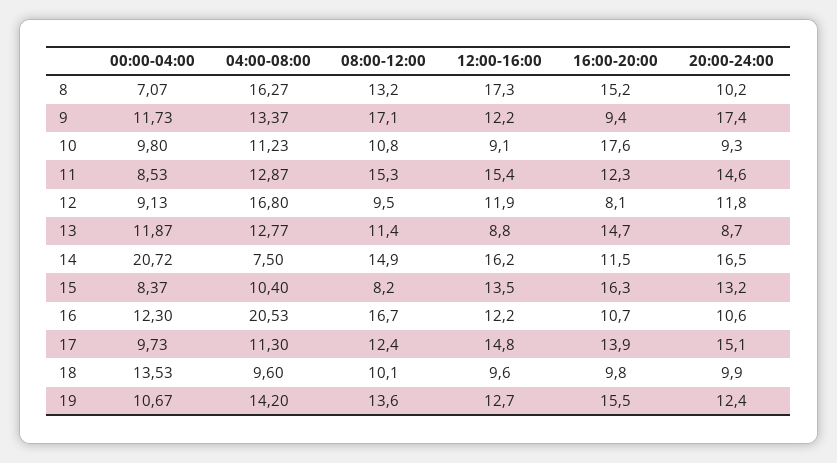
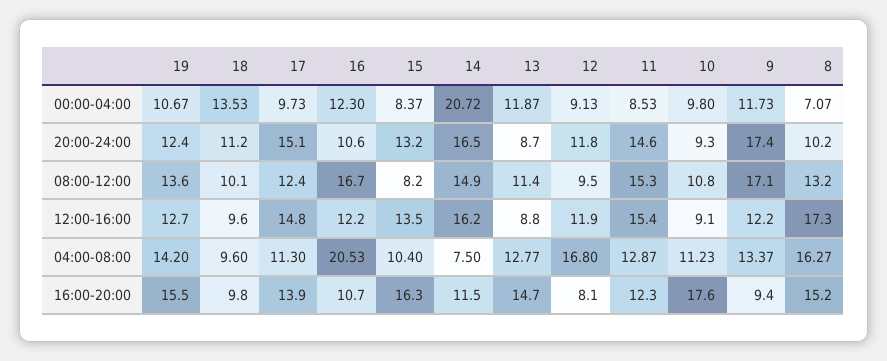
  {
    "00:00-04:00": {
      "8": 7.07,
      "9": 11.73,
      "10": 9.8,
      "11": 8.53,
      "12": 9.13,
      "13": 11.87,
      "14": 20.72,
      "15": 8.37,
      "16": 12.3,
      "17": 9.73,
      "18": 13.53,
      "19": 10.67
    },
    "04:00-08:00": {
      "8": 16.27,
      "9": 13.37,
      "10": 11.23,
      "11": 12.87,
      "12": 16.8,
      "13": 12.77,
      "14": 7.5,
      "15": 10.4,
      "16": 20.53,
      "17": 11.3,
      "18": 9.6,
      "19": 14.2
    },
    "08:00-12:00": {
      "8": 13.2,
      "9": 17.1,
      "10": 10.8,
      "11": 15.3,
      "12": 9.5,
      "13": 11.4,
      "14": 14.9,
      "15": 8.2,
      "16": 16.7,
      "17": 12.4,
      "18": 10.1,
      "19": 13.6
    },
    "12:00-16:00": {
      "8": 17.3,
      "9": 12.2,
      "10": 9.1,
      "11": 15.4,
      "12": 11.9,
      "13": 8.8,
      "14": 16.2,
      "15": 13.5,
      "16": 12.2,
      "17": 14.8,
      "18": 9.6,
      "19": 12.7
    },
    "16:00-20:00": {
      "8": 15.2,
      "9": 9.4,
      "10": 17.6,
      "11": 12.3,
      "12": 8.1,
      "13": 14.7,
      "14": 11.5,
      "15": 16.3,
      "16": 10.7,
      "17": 13.9,
      "18": 9.8,
      "19": 15.5
    },
    "20:00-24:00": {
      "8": 10.2,
      "9": 17.4,
      "10": 9.3,
      "11": 14.6,
      "12": 11.8,
      "13": 8.7,
      "14": 16.5,
      "15": 13.2,
      "16": 10.6,
      "17": 15.1,
-     "18": 9.9,
+     "18": 11.2,
      "19": 12.4
    }
  }

